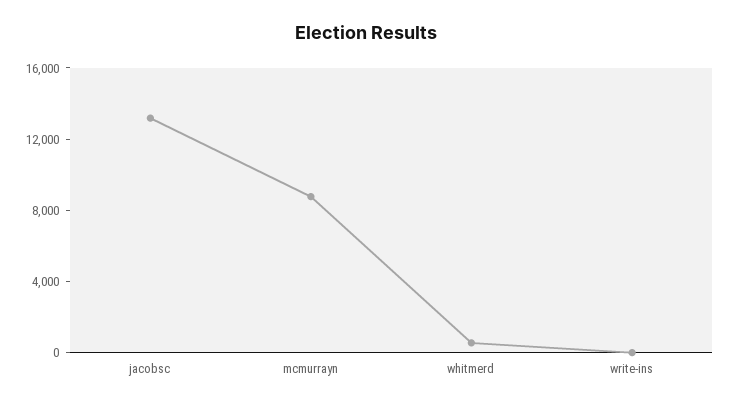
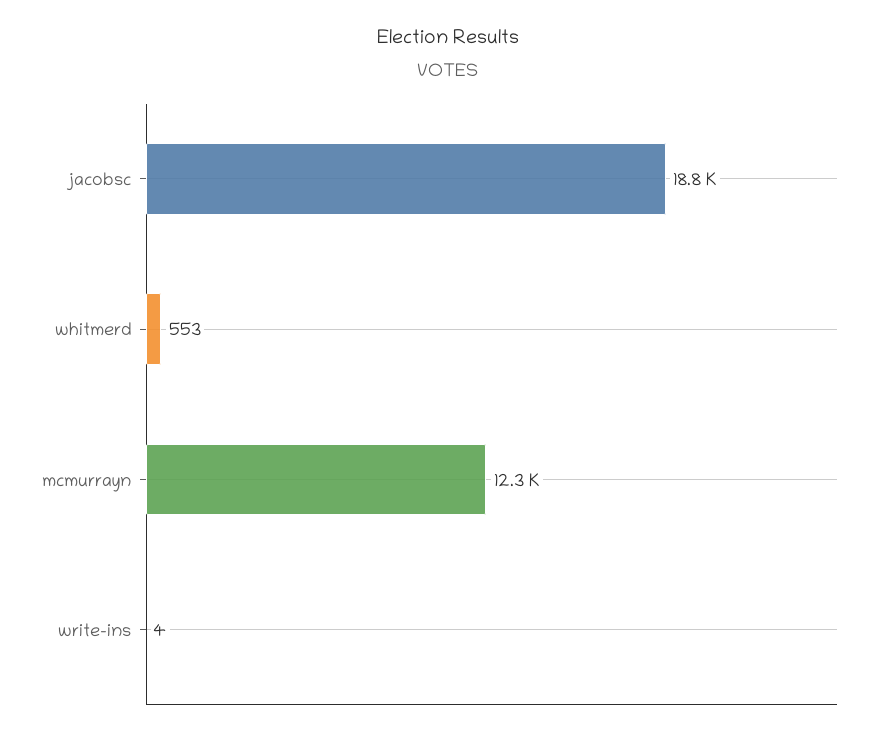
  {
-   "jacobsc": 13000,
+   "jacobsc": 18800,
-   "mcmurrayn": 9000,
+   "mcmurrayn": 12300,
    "whitmerd": 553,
    "write-ins": 4
  }

